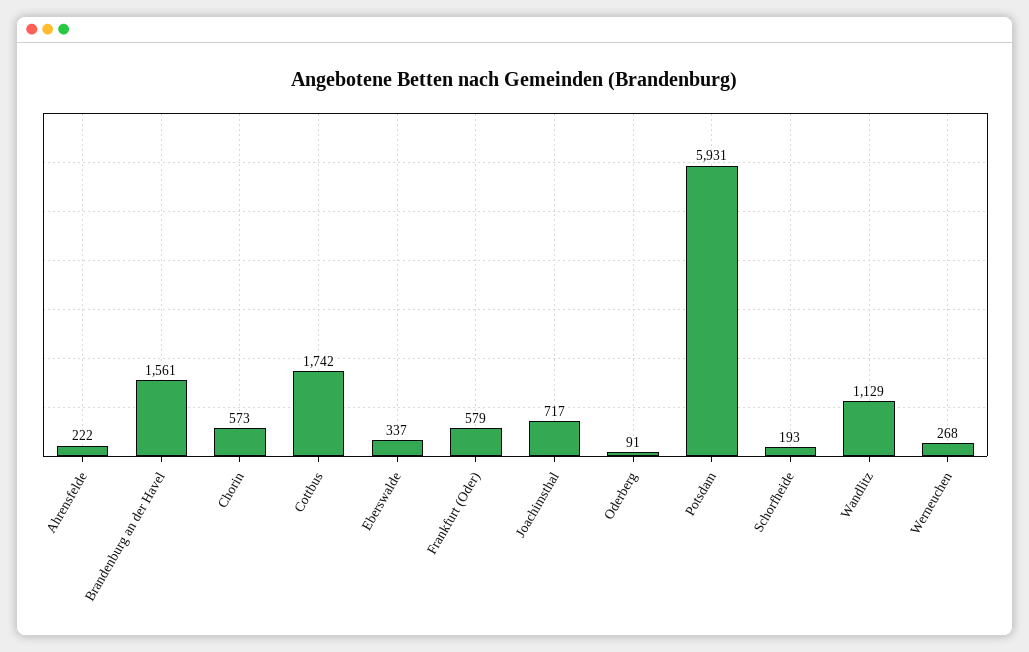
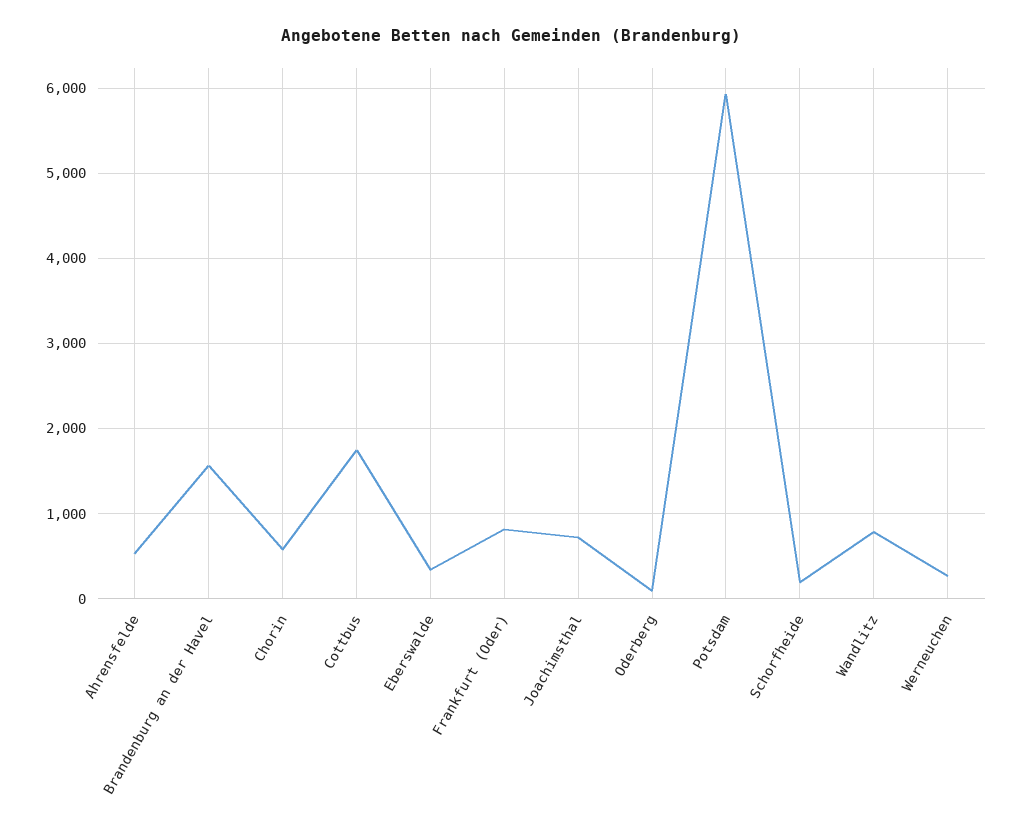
  {
-   "Ahrensfelde": 222,
+   "Ahrensfelde": 500,
    "Brandenburg an der Havel": 1561,
    "Chorin": 573,
    "Cottbus": 1742,
    "Eberswalde": 337,
-   "Frankfurt (Oder)": 579,
+   "Frankfurt (Oder)": 800,
    "Joachimsthal": 717,
    "Oderberg": 91,
    "Potsdam": 5931,
    "Schorfheide": 193,
-   "Wandlitz": 1129,
+   "Wandlitz": 800,
    "Werneuchen": 268
  }

